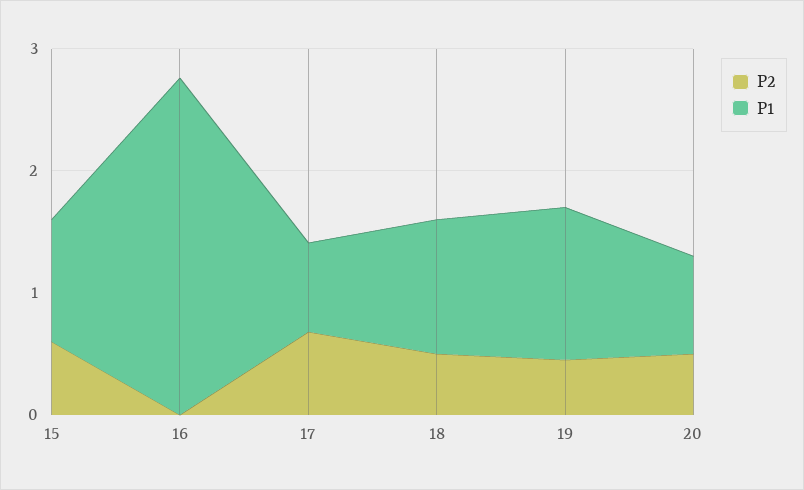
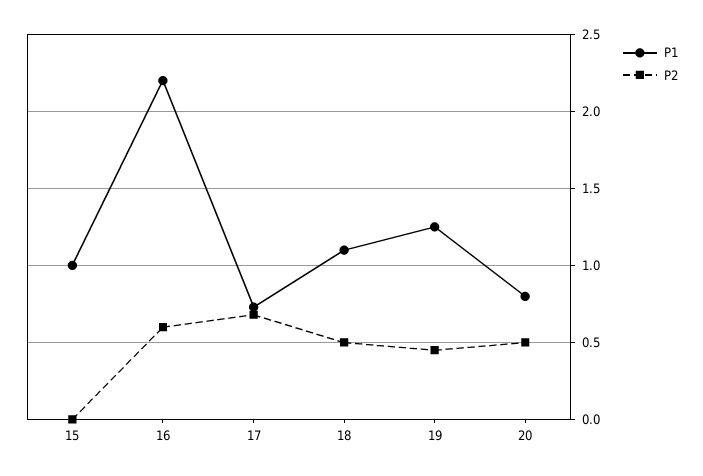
  {
    "P2": {
-     "15": 0.6,
+     "15": 0,
-     "16": 0,
+     "16": 0.6,
      "17": 0.7,
      "18": 0.5,
      "19": 0.45,
      "20": 0.5
    },
    "P1": {
      "15": 1,
-     "16": 2.8,
+     "16": 2.2,
      "17": 0.75,
      "18": 1.1,
      "19": 1.25,
      "20": 0.8
    }
  }

